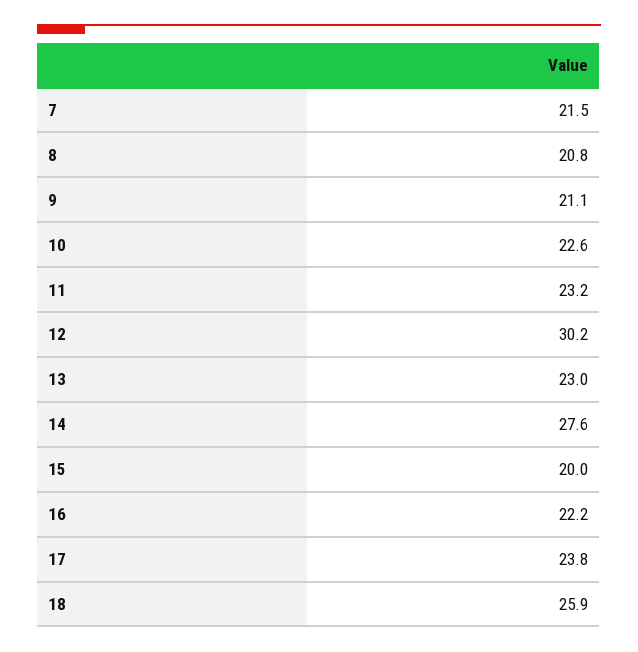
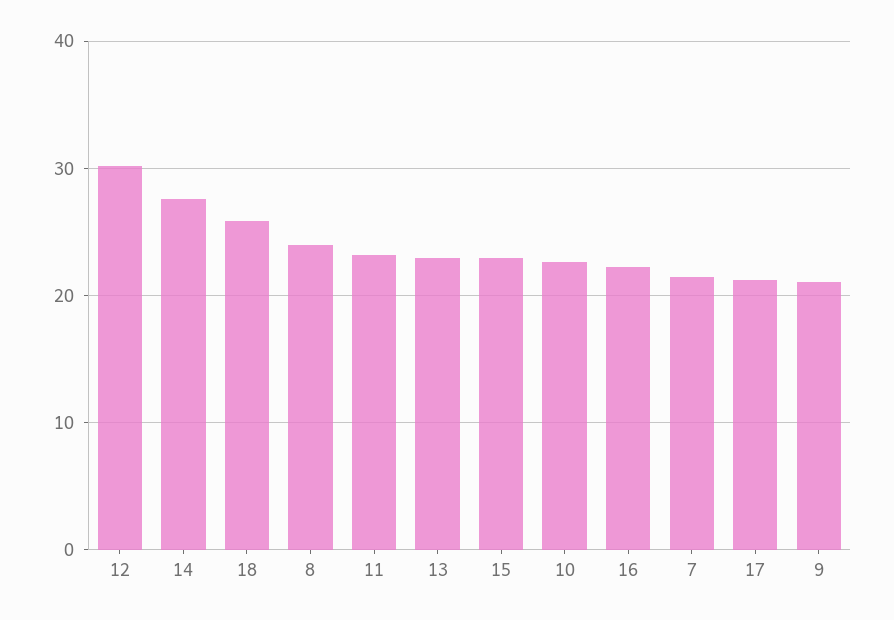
  {
    "7": 21.5,
-   "8": 20.8,
+   "8": 24,
    "9": 21.1,
    "10": 22.6,
    "11": 23.2,
    "12": 30.2,
    "13": 23,
    "14": 27.6,
-   "15": 20,
+   "15": 23,
    "16": 22.2,
-   "17": 23.8,
+   "17": 21,
    "18": 25.9
  }

